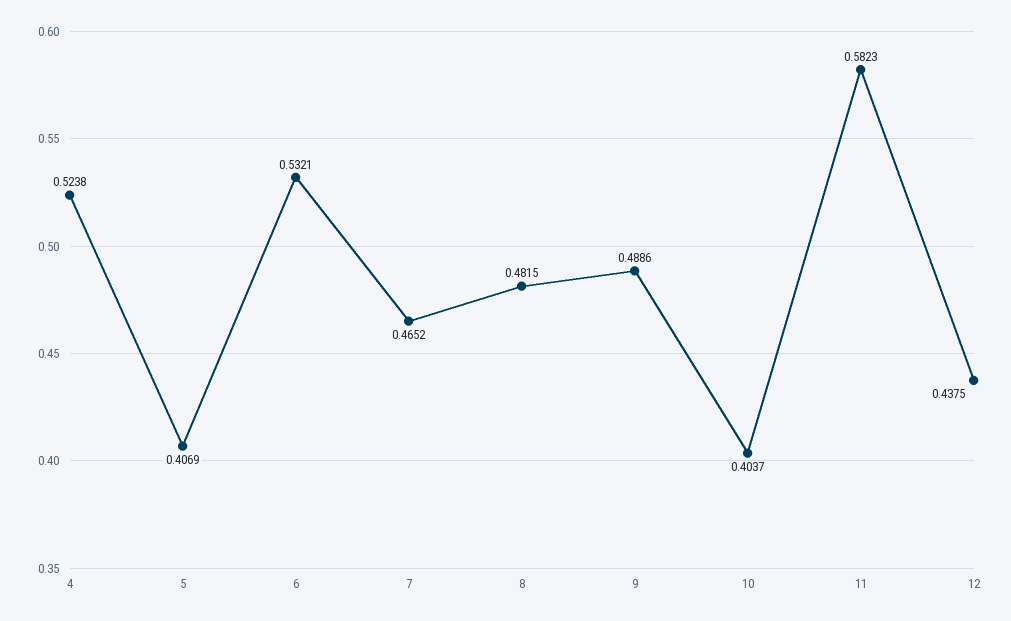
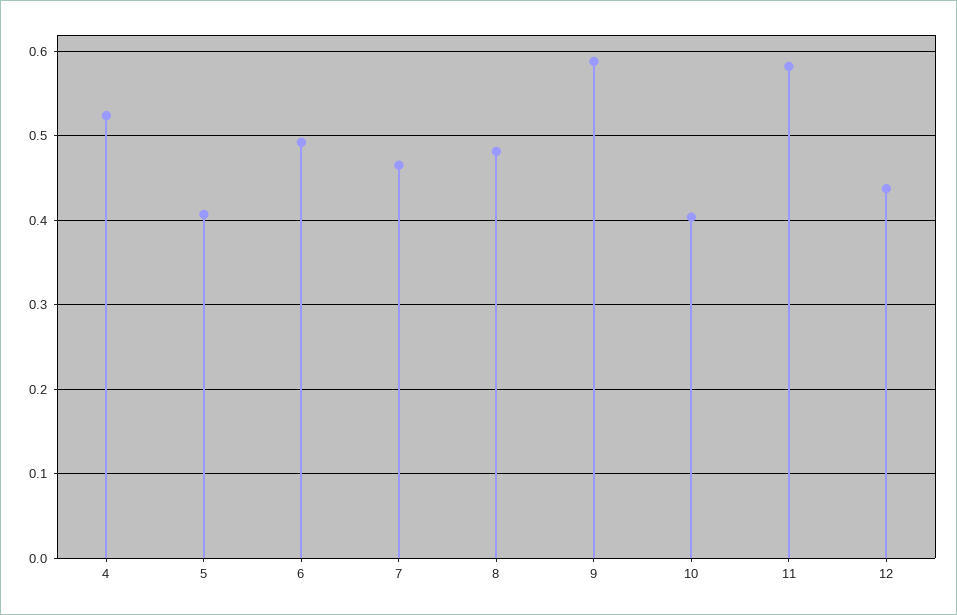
  {
    "4": 0.5238,
    "5": 0.4069,
-   "6": 0.5321,
+   "6": 0.49,
    "7": 0.4652,
    "8": 0.4815,
-   "9": 0.4886,
+   "9": 0.59,
    "10": 0.4037,
    "11": 0.5823,
    "12": 0.4375
  }

